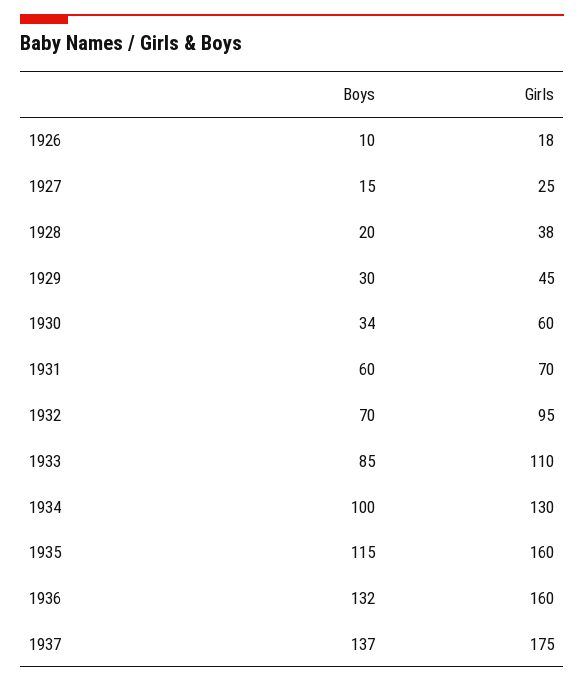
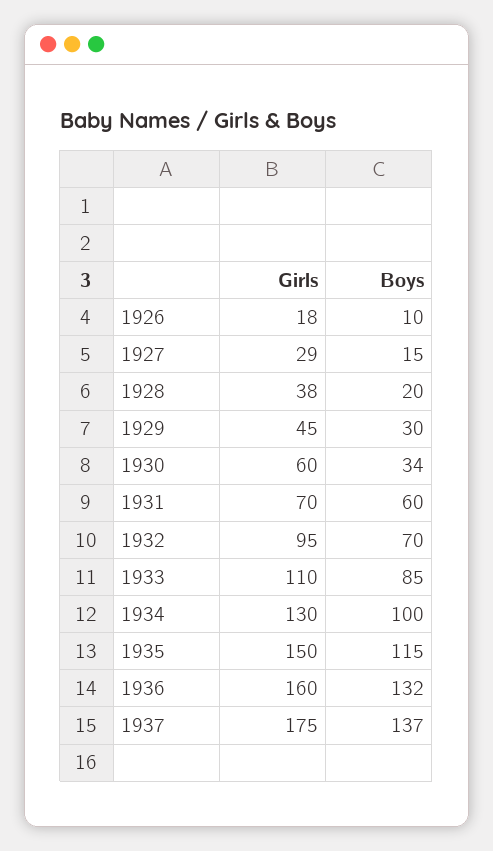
  {
    "Boys": {
      "1926": 10,
      "1927": 15,
      "1928": 20,
      "1929": 30,
      "1930": 34,
      "1931": 60,
      "1932": 70,
      "1933": 85,
      "1934": 100,
      "1935": 115,
      "1936": 132,
      "1937": 137
    },
    "Girls": {
      "1926": 18,
-     "1927": 25,
+     "1927": 29,
      "1928": 38,
      "1929": 45,
      "1930": 60,
      "1931": 70,
      "1932": 95,
      "1933": 110,
      "1934": 130,
-     "1935": 160,
+     "1935": 150,
      "1936": 160,
      "1937": 175
    }
  }

